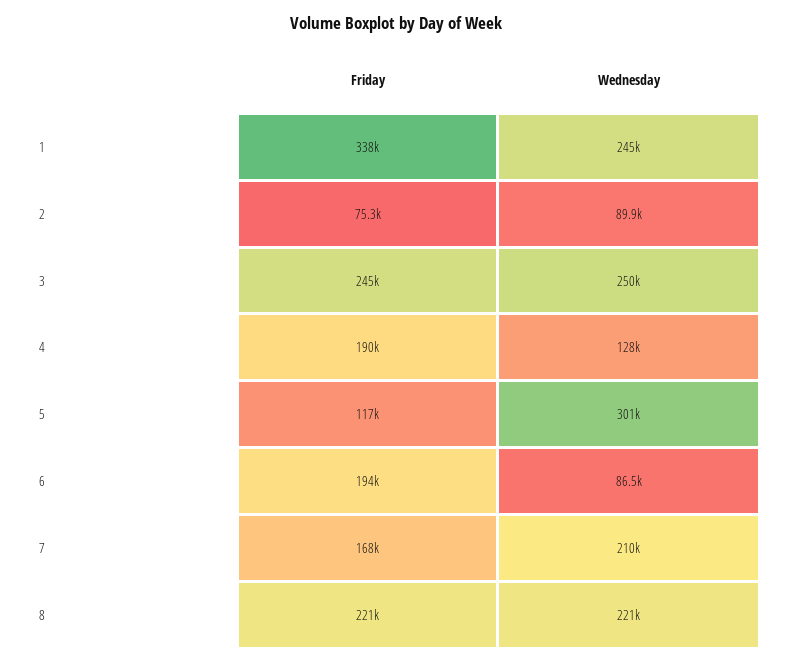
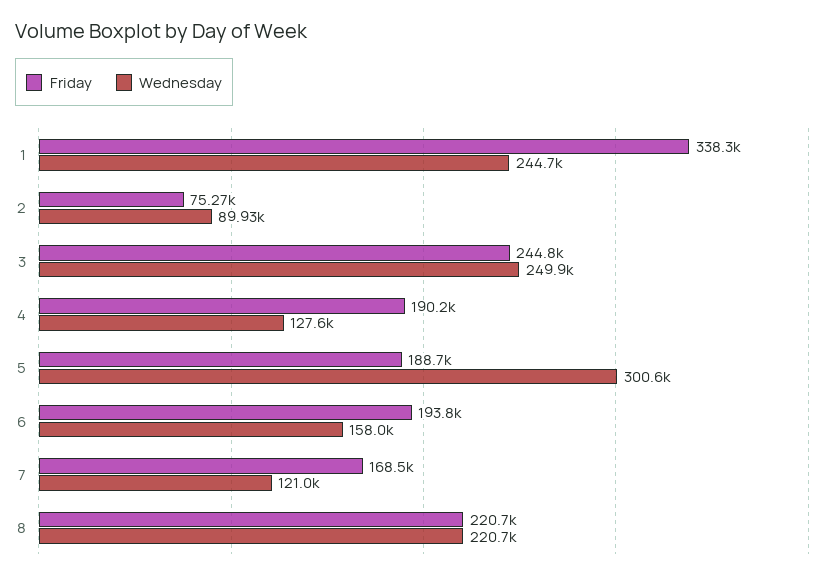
  {
    "Friday": {
      "1": 338300,
      "2": 75270,
      "3": 244800,
      "4": 190200,
-     "5": 117000,
+     "5": 188700,
      "6": 193800,
      "7": 168500,
      "8": 220700
    },
    "Wednesday": {
      "1": 244700,
      "2": 89930,
      "3": 249900,
      "4": 127600,
      "5": 300600,
-     "6": 86500,
+     "6": 158000,
-     "7": 210000,
+     "7": 121000,
      "8": 220700
    }
  }

